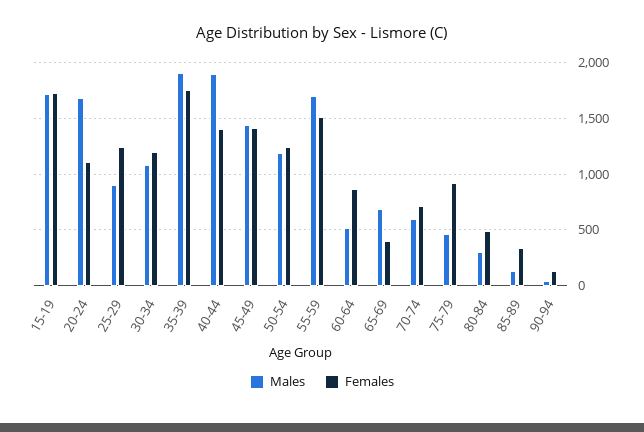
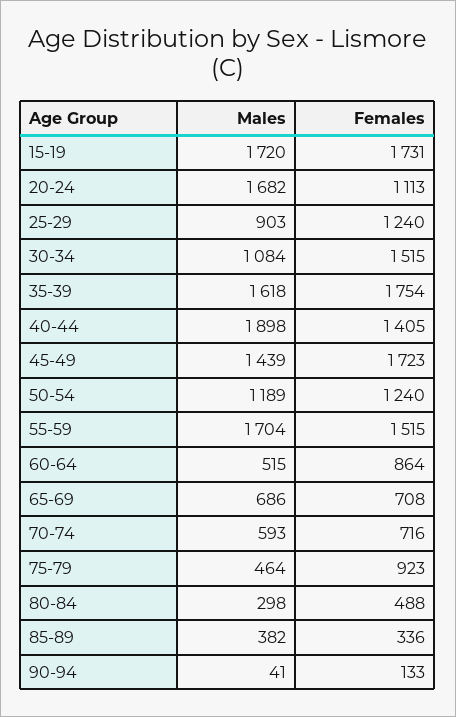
  {
    "Males": {
      "15-19": 1720,
      "20-24": 1682,
      "25-29": 903,
      "30-34": 1084,
-     "35-39": 1900,
+     "35-39": 1618,
      "40-44": 1898,
      "45-49": 1439,
      "50-54": 1189,
      "55-59": 1704,
      "60-64": 515,
      "65-69": 686,
      "70-74": 593,
      "75-79": 464,
      "80-84": 298,
-     "85-89": 100,
+     "85-89": 382,
      "90-94": 41
    },
    "Females": {
      "15-19": 1731,
      "20-24": 1113,
      "25-29": 1240,
-     "30-34": 1200,
+     "30-34": 1515,
      "35-39": 1754,
      "40-44": 1405,
-     "45-49": 1400,
+     "45-49": 1723,
      "50-54": 1240,
      "55-59": 1515,
      "60-64": 864,
-     "65-69": 400,
+     "65-69": 708,
      "70-74": 716,
      "75-79": 923,
      "80-84": 488,
      "85-89": 336,
      "90-94": 133
    }
  }

